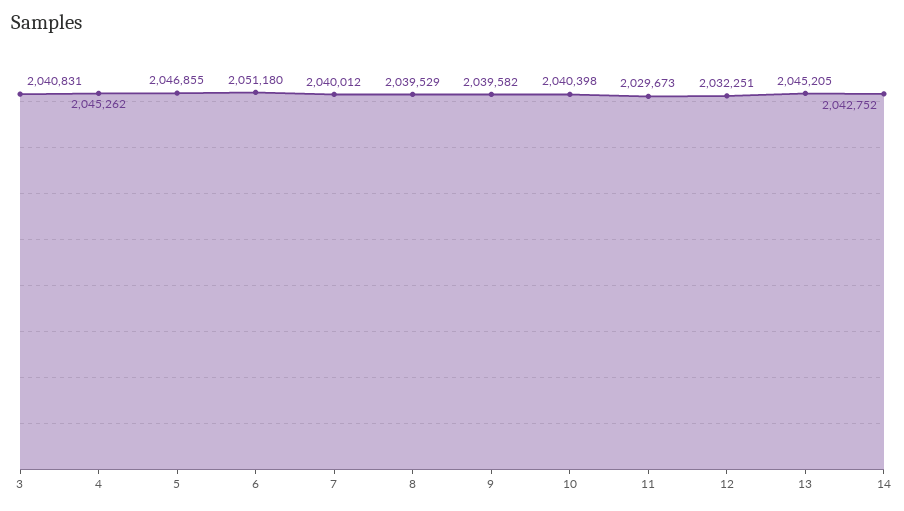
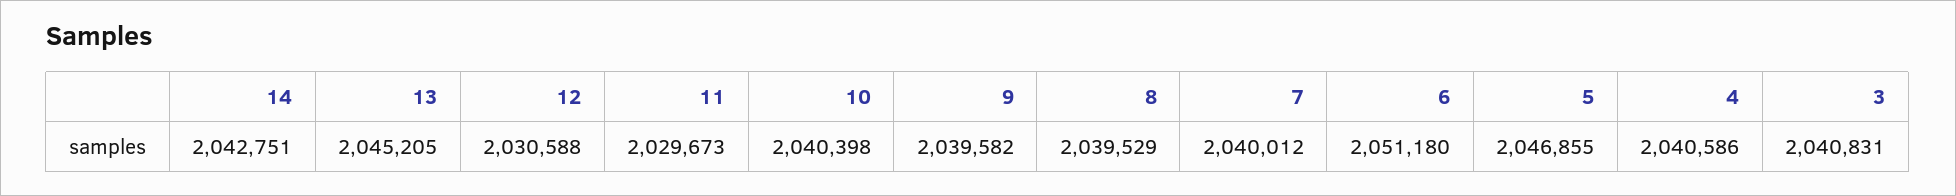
  {
    "3": 2040831,
-   "4": 2045262,
+   "4": 2040586,
    "5": 2046855,
    "6": 2051180,
    "7": 2040012,
    "8": 2039529,
    "9": 2039582,
    "10": 2040398,
    "11": 2029673,
-   "12": 2032251,
+   "12": 2030588,
    "13": 2045205,
-   "14": 2042752
+   "14": 2042751
  }

